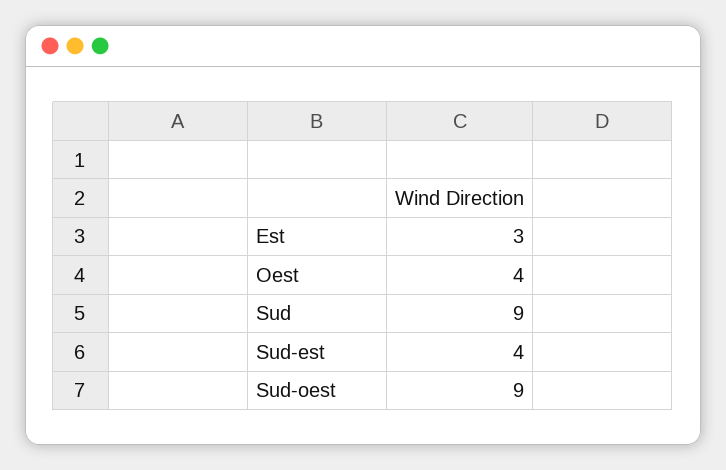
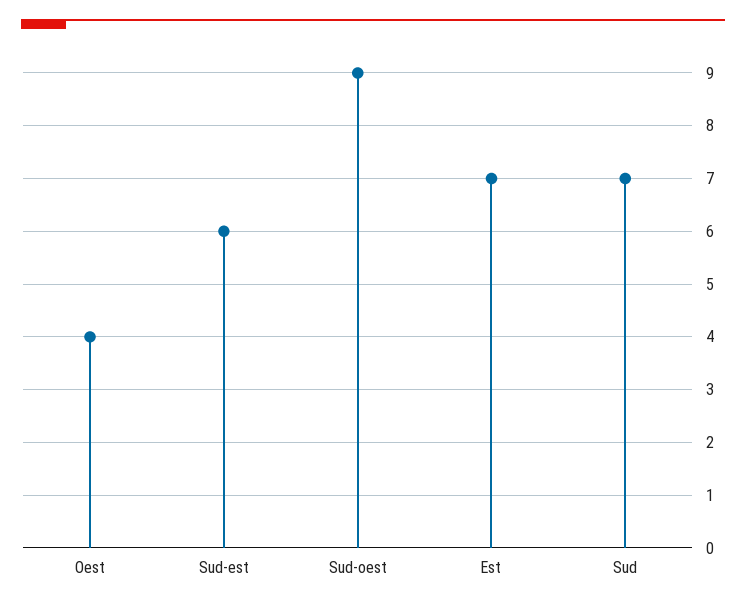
  {
-   "Est": 3,
+   "Est": 7,
    "Oest": 4,
-   "Sud": 9,
+   "Sud": 7,
-   "Sud-est": 4,
+   "Sud-est": 6,
    "Sud-oest": 9
  }

